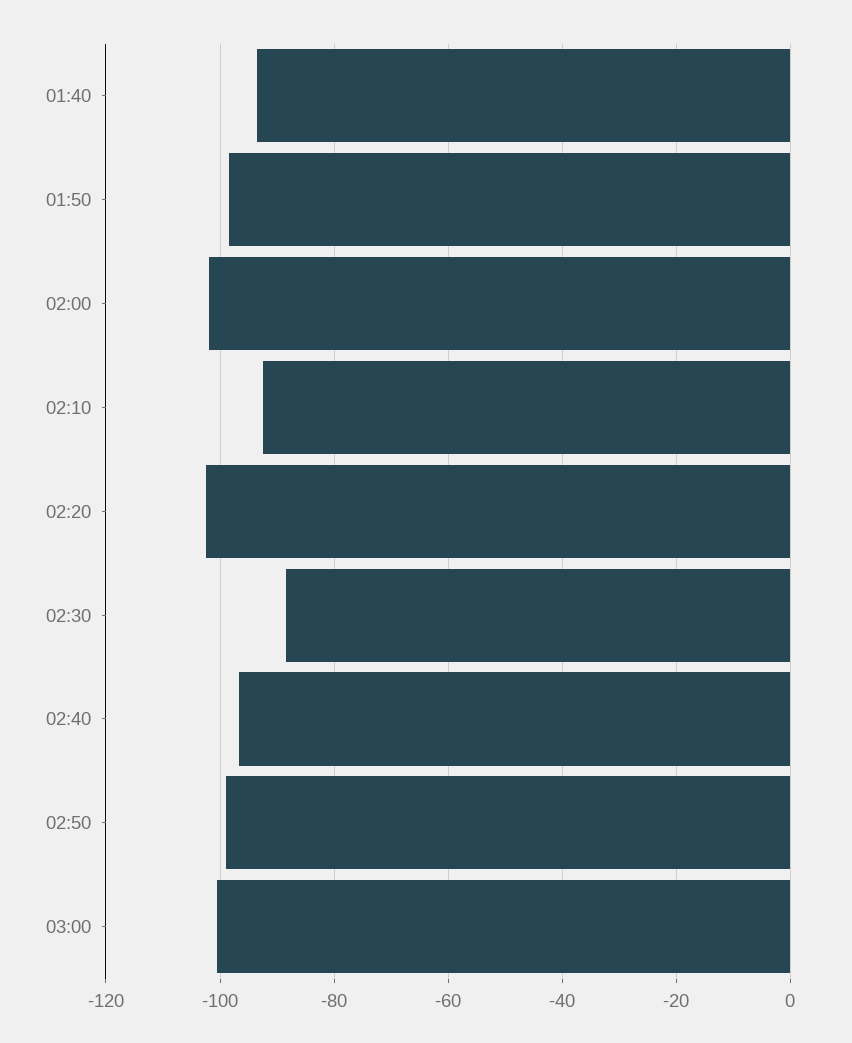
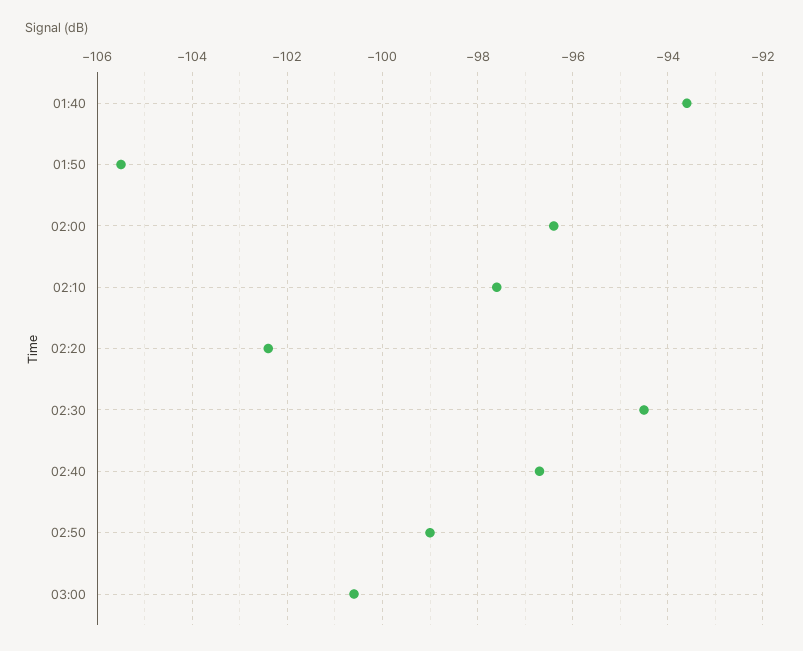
  {
    "01:40": -93.5,
-   "01:50": -98,
+   "01:50": -105.5,
-   "02:00": -102,
+   "02:00": -96.5,
-   "02:10": -92,
+   "02:10": -97.5,
    "02:20": -102.5,
-   "02:30": -88,
+   "02:30": -94.5,
    "02:40": -96.5,
    "02:50": -99,
    "03:00": -100.5
  }

